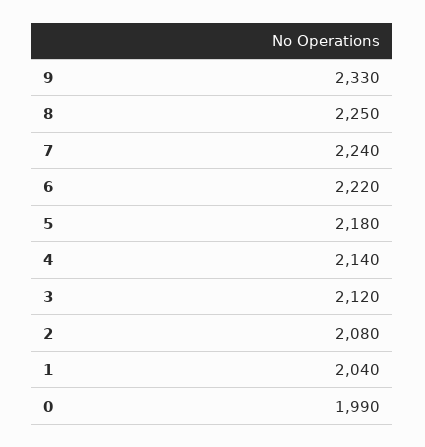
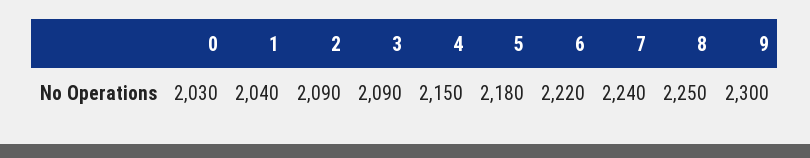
  {
-   "9": 2330,
+   "9": 2300,
    "8": 2250,
    "7": 2240,
    "6": 2220,
    "5": 2180,
-   "4": 2140,
+   "4": 2150,
-   "3": 2120,
+   "3": 2090,
-   "2": 2080,
+   "2": 2090,
    "1": 2040,
-   "0": 1990
+   "0": 2030
  }

